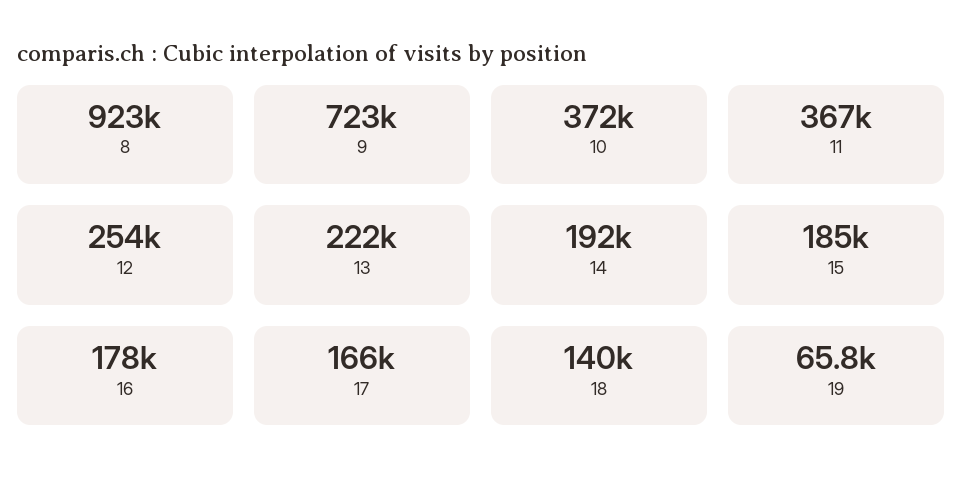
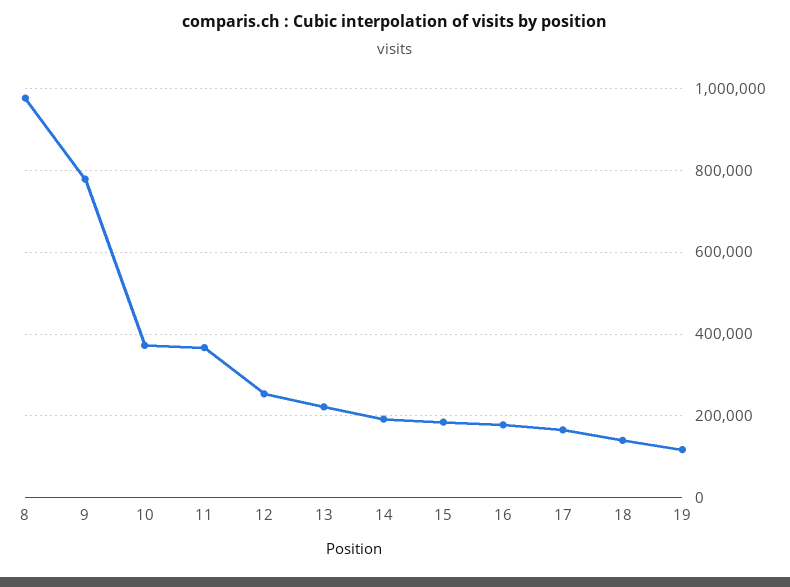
  {
-   "8": 923000,
+   "8": 980000,
-   "9": 723000,
+   "9": 780000,
    "10": 372000,
    "11": 367000,
    "12": 254000,
    "13": 222000,
    "14": 192000,
    "15": 185000,
    "16": 178000,
    "17": 166000,
    "18": 140000,
-   "19": 65800
+   "19": 120000
  }

